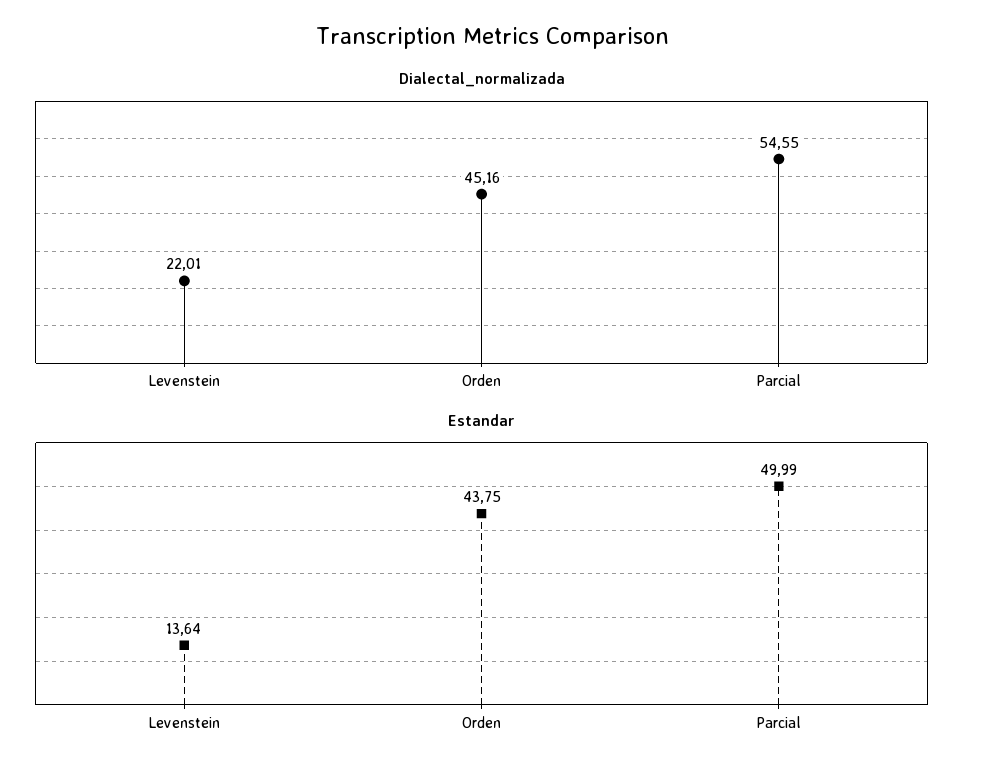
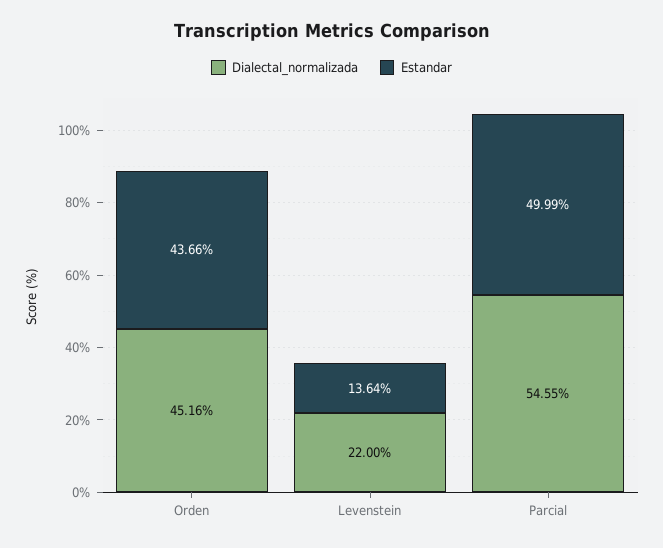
  {
    "Dialectal_normalizada": {
-     "Levenstein": 22.01,
+     "Levenstein": 22,
      "Orden": 45.16,
      "Parcial": 54.55
    },
    "Estandar": {
      "Levenstein": 13.64,
-     "Orden": 43.75,
+     "Orden": 43.66,
      "Parcial": 49.99
    }
  }

